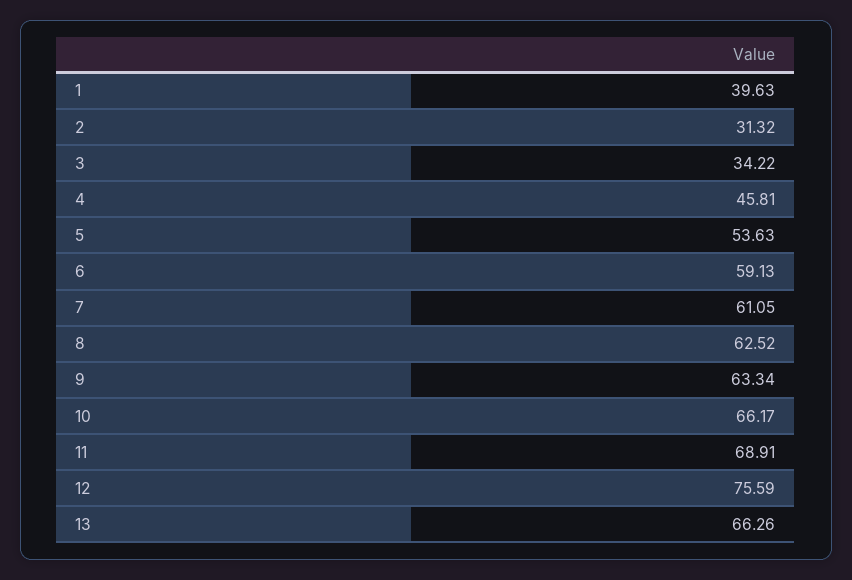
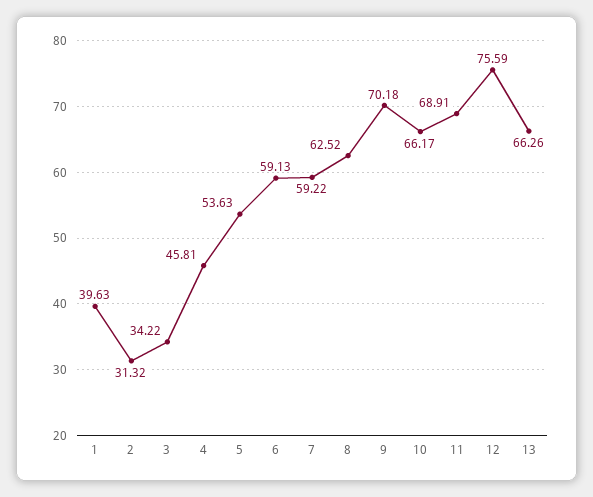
  {
    "1": 39.63,
    "2": 31.32,
    "3": 34.22,
    "4": 45.81,
    "5": 53.63,
    "6": 59.13,
-   "7": 61.05,
+   "7": 59.22,
    "8": 62.52,
-   "9": 63.34,
+   "9": 70.18,
    "10": 66.17,
    "11": 68.91,
    "12": 75.59,
    "13": 66.26
  }

